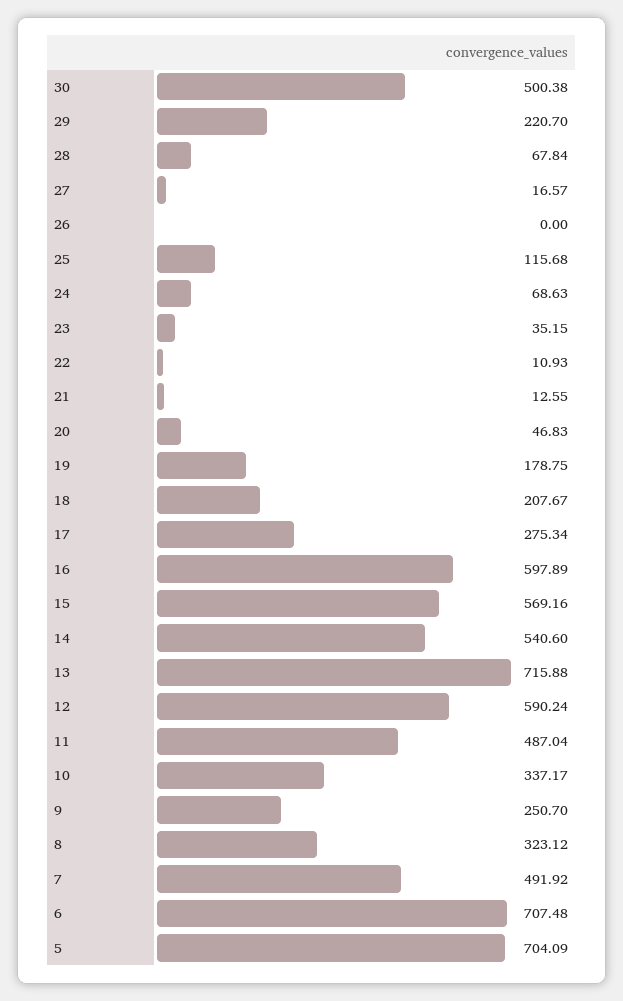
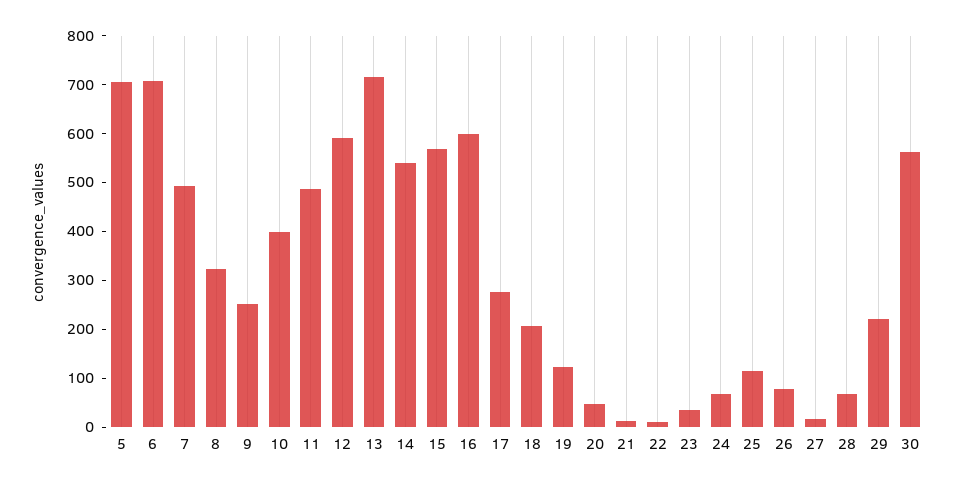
  {
-   "30": 500.38,
+   "30": 560,
    "29": 220.7,
    "28": 67.84,
    "27": 16.57,
-   "26": 0,
+   "26": 80,
    "25": 115.68,
    "24": 68.63,
    "23": 35.15,
    "22": 10.93,
    "21": 12.55,
    "20": 46.83,
-   "19": 178.75,
+   "19": 120,
    "18": 207.67,
    "17": 275.34,
    "16": 597.89,
    "15": 569.16,
    "14": 540.6,
    "13": 715.88,
    "12": 590.24,
    "11": 487.04,
-   "10": 337.17,
+   "10": 400,
    "9": 250.7,
    "8": 323.12,
    "7": 491.92,
    "6": 707.48,
    "5": 704.09
  }

